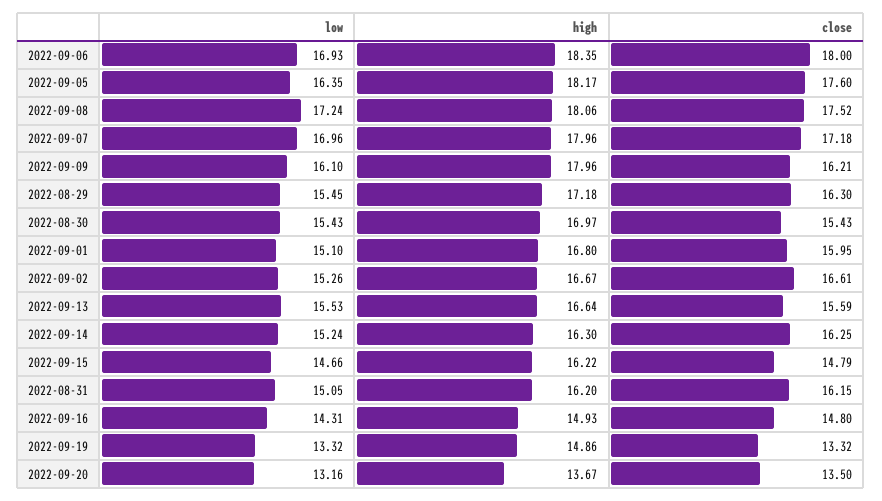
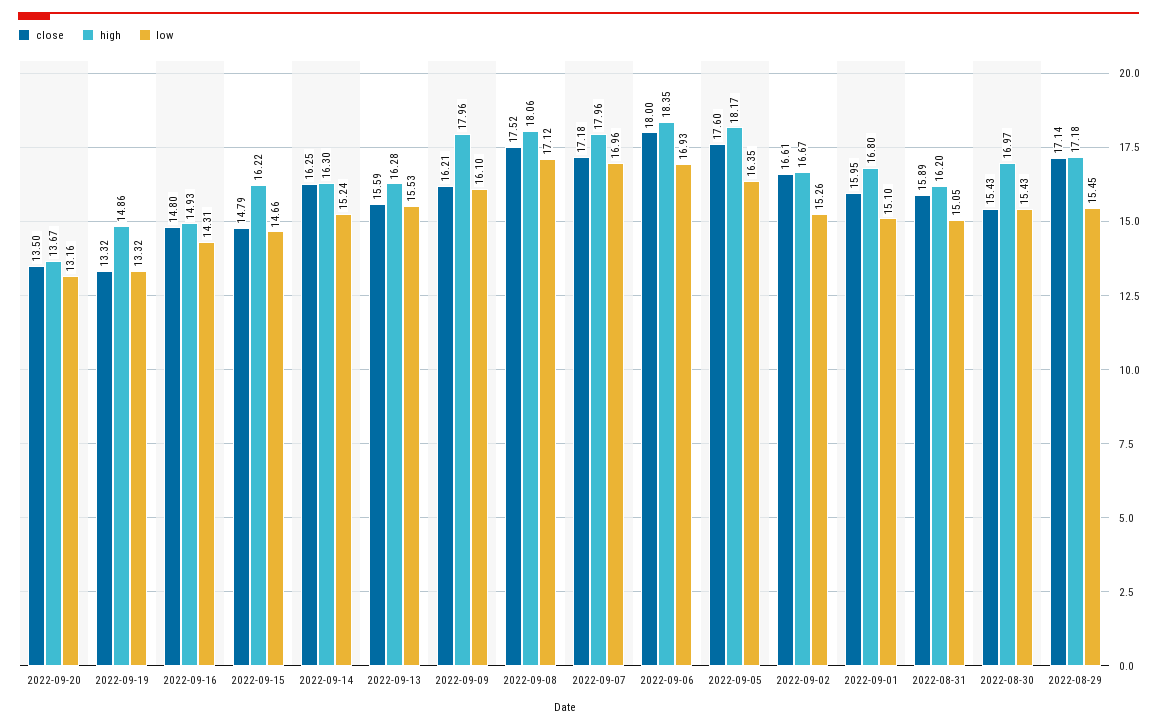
  {
    "low": {
      "2022-09-06": 16.93,
      "2022-09-05": 16.35,
-     "2022-09-08": 17.24,
+     "2022-09-08": 17.12,
      "2022-09-07": 16.96,
      "2022-09-09": 16.1,
      "2022-08-29": 15.45,
      "2022-08-30": 15.43,
      "2022-09-01": 15.1,
      "2022-09-02": 15.26,
      "2022-09-13": 15.53,
      "2022-09-14": 15.24,
      "2022-09-15": 14.66,
      "2022-08-31": 15.05,
      "2022-09-16": 14.31,
      "2022-09-19": 13.32,
      "2022-09-20": 13.16
    },
    "high": {
      "2022-09-06": 18.35,
      "2022-09-05": 18.17,
      "2022-09-08": 18.06,
      "2022-09-07": 17.96,
      "2022-09-09": 17.96,
      "2022-08-29": 17.18,
      "2022-08-30": 16.97,
      "2022-09-01": 16.8,
      "2022-09-02": 16.67,
-     "2022-09-13": 16.64,
+     "2022-09-13": 16.28,
      "2022-09-14": 16.3,
      "2022-09-15": 16.22,
      "2022-08-31": 16.2,
      "2022-09-16": 14.93,
      "2022-09-19": 14.86,
      "2022-09-20": 13.67
    },
    "close": {
      "2022-09-06": 18,
      "2022-09-05": 17.6,
      "2022-09-08": 17.52,
      "2022-09-07": 17.18,
      "2022-09-09": 16.21,
-     "2022-08-29": 16.3,
+     "2022-08-29": 17.14,
      "2022-08-30": 15.43,
      "2022-09-01": 15.95,
      "2022-09-02": 16.61,
      "2022-09-13": 15.59,
      "2022-09-14": 16.25,
      "2022-09-15": 14.79,
-     "2022-08-31": 16.15,
+     "2022-08-31": 15.89,
      "2022-09-16": 14.8,
      "2022-09-19": 13.32,
      "2022-09-20": 13.5
    }
  }

